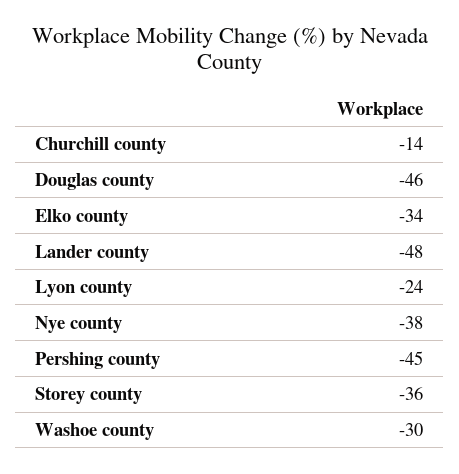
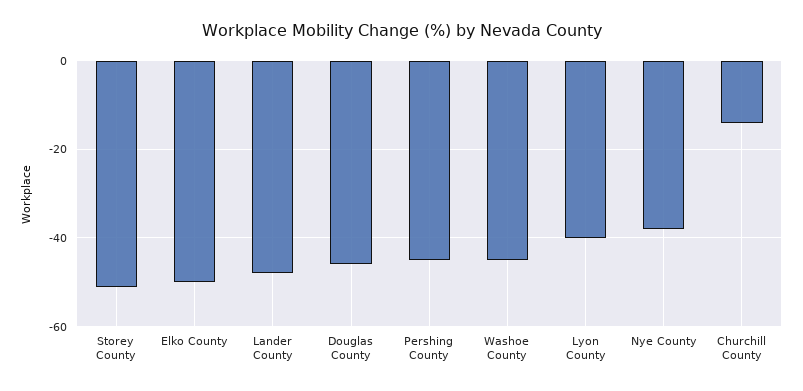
  {
    "Churchill county": -14,
    "Douglas county": -46,
-   "Elko county": -34,
+   "Elko county": -50,
    "Lander county": -48,
-   "Lyon county": -24,
+   "Lyon county": -40,
    "Nye county": -38,
    "Pershing county": -45,
-   "Storey county": -36,
+   "Storey county": -50,
-   "Washoe county": -30
+   "Washoe county": -45
  }

